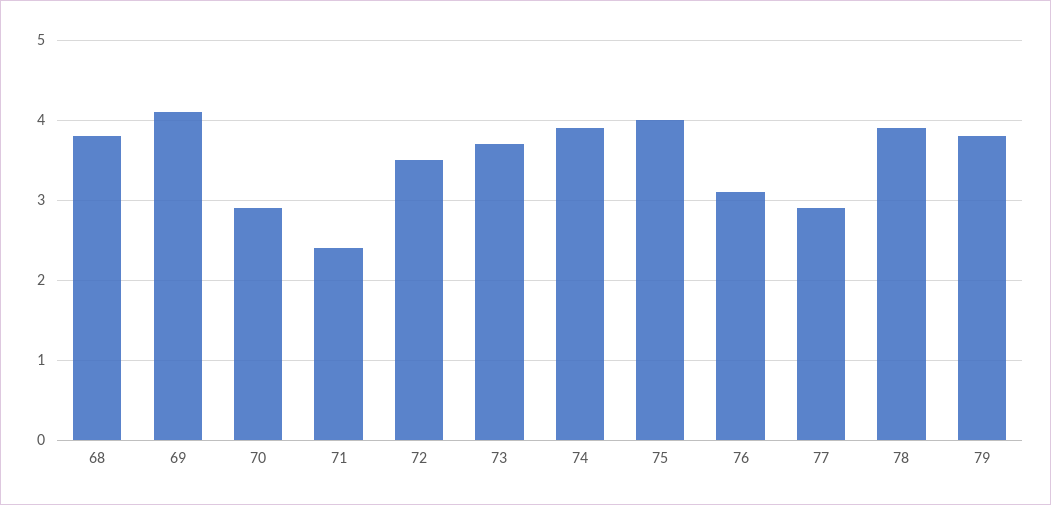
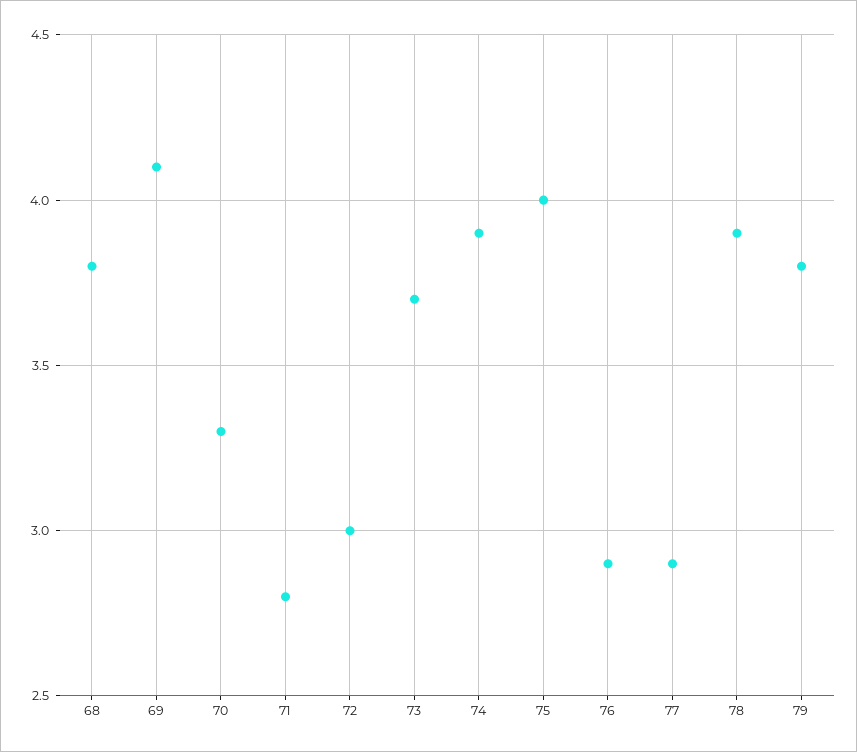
  {
    "68": 3.8,
    "69": 4.1,
-   "70": 2.9,
+   "70": 3.3,
-   "71": 2.4,
+   "71": 2.8,
-   "72": 3.5,
+   "72": 3,
    "73": 3.7,
    "74": 3.9,
    "75": 4,
-   "76": 3.1,
+   "76": 2.9,
    "77": 2.9,
    "78": 3.9,
    "79": 3.8
  }

